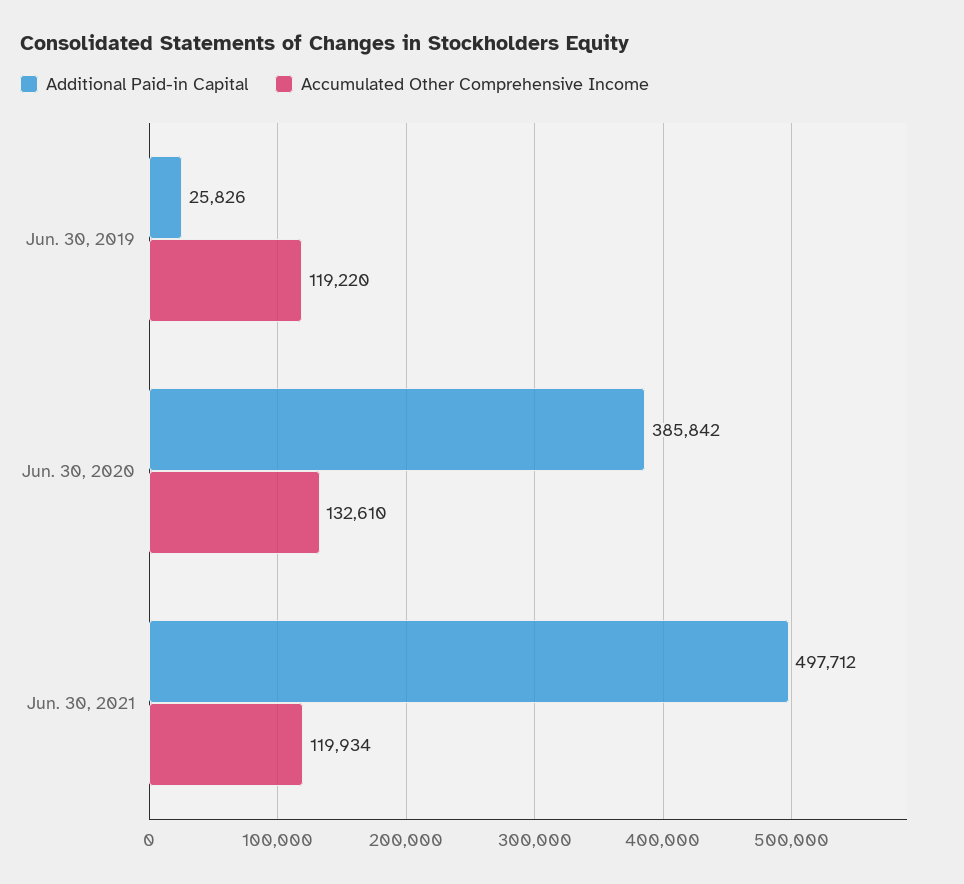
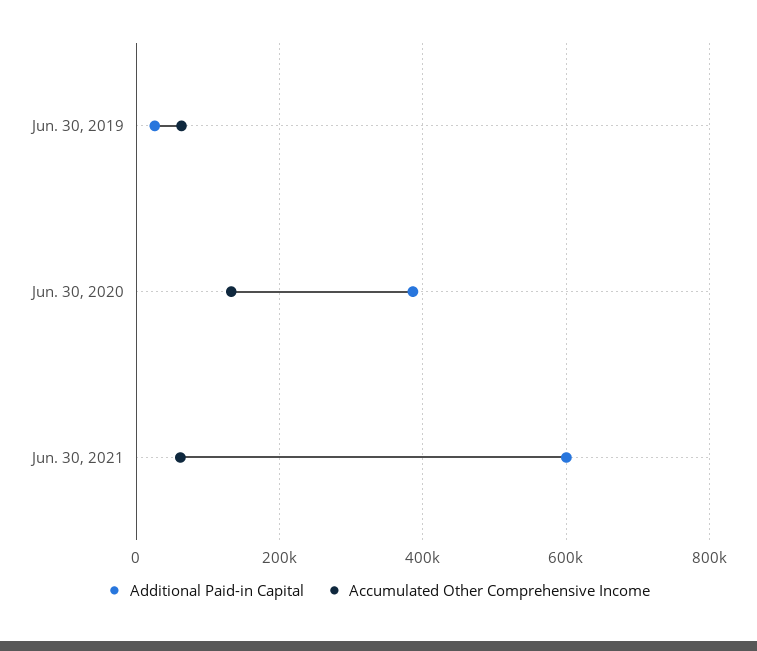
  {
    "Additional Paid-in Capital": {
      "Jun. 30, 2019": 25826,
      "Jun. 30, 2020": 385842,
-     "Jun. 30, 2021": 497712
+     "Jun. 30, 2021": 600000
    },
    "Accumulated Other Comprehensive Income": {
-     "Jun. 30, 2019": 119220,
+     "Jun. 30, 2019": 60000,
      "Jun. 30, 2020": 132610,
-     "Jun. 30, 2021": 119934
+     "Jun. 30, 2021": 60000
    }
  }

